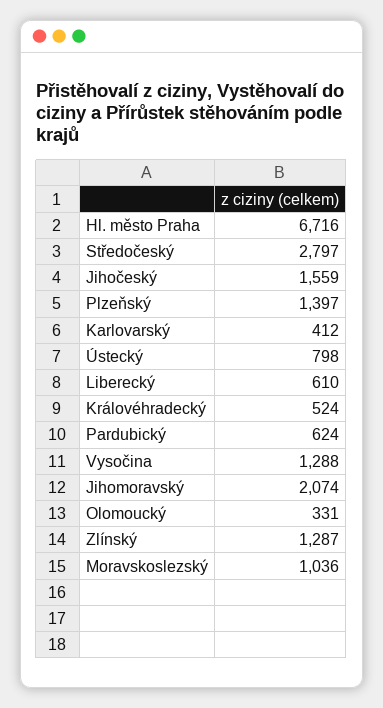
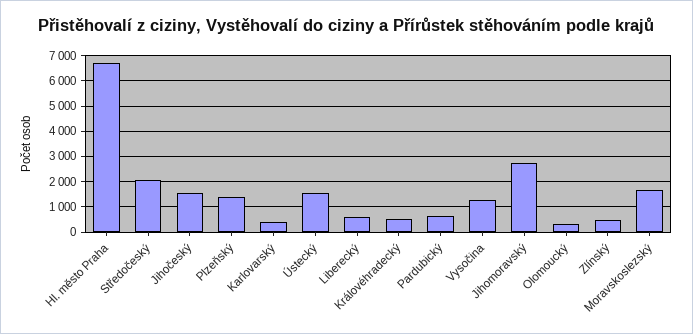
  {
    "Hl. město Praha": 6716,
-   "Středočeský": 2797,
+   "Středočeský": 2000,
    "Jihočeský": 1559,
    "Plzeňský": 1397,
    "Karlovarský": 412,
-   "Ústecký": 798,
+   "Ústecký": 1500,
    "Liberecký": 610,
    "Královéhradecký": 524,
    "Pardubický": 624,
    "Vysočina": 1288,
-   "Jihomoravský": 2074,
+   "Jihomoravský": 2750,
    "Olomoucký": 331,
-   "Zlínský": 1287,
+   "Zlínský": 500,
-   "Moravskoslezský": 1036
+   "Moravskoslezský": 1750
  }

